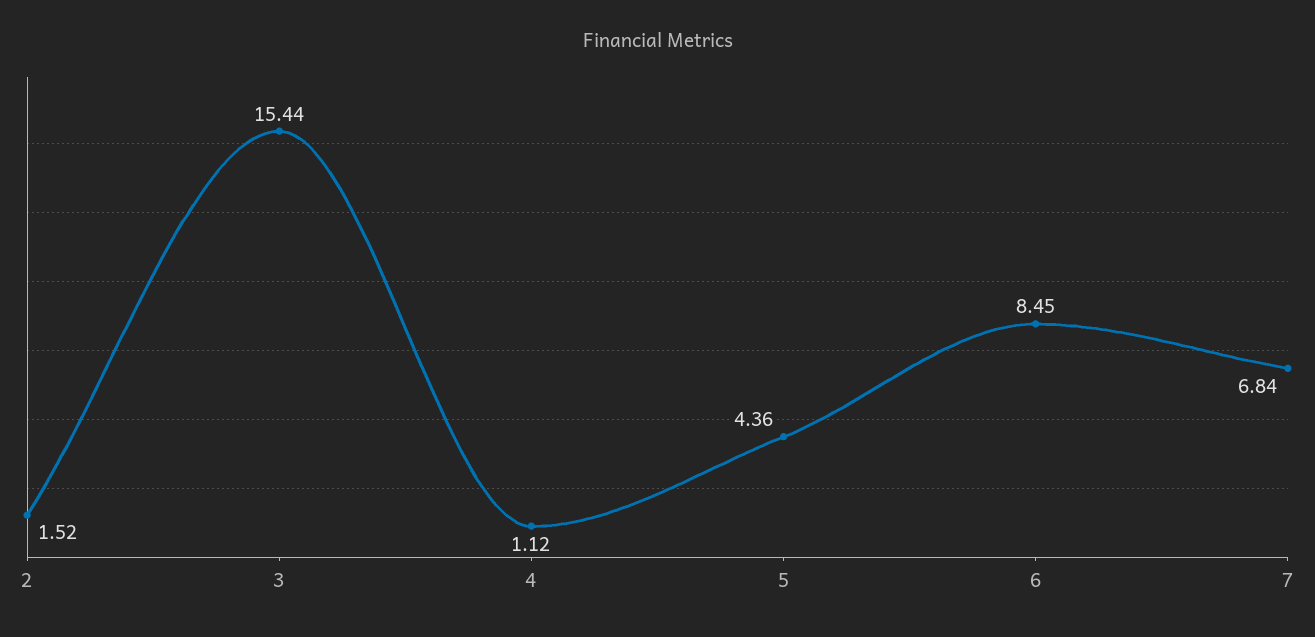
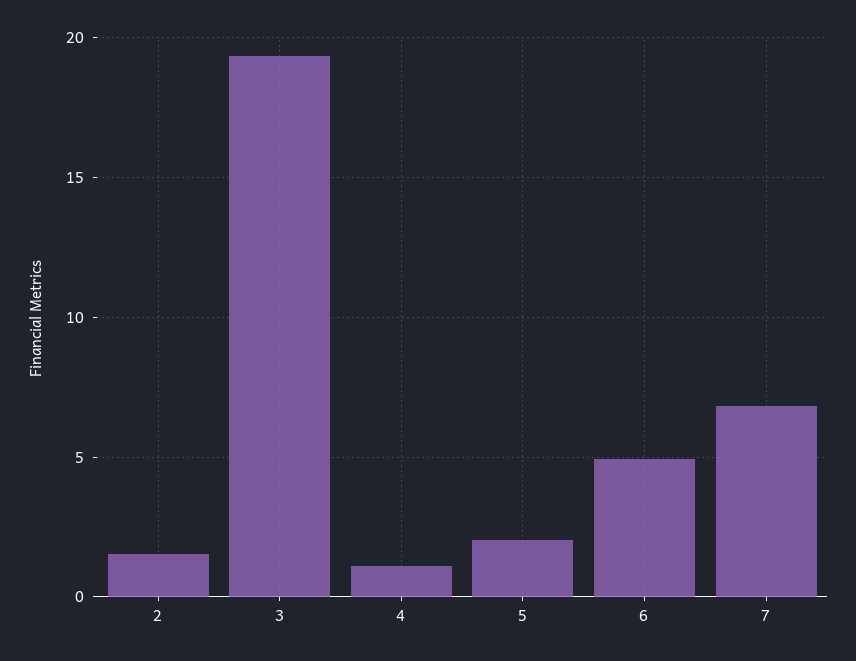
  {
    "2": 1.52,
-   "3": 15.44,
+   "3": 19.5,
    "4": 1.12,
-   "5": 4.36,
+   "5": 2,
-   "6": 8.45,
+   "6": 5,
    "7": 6.84
  }

